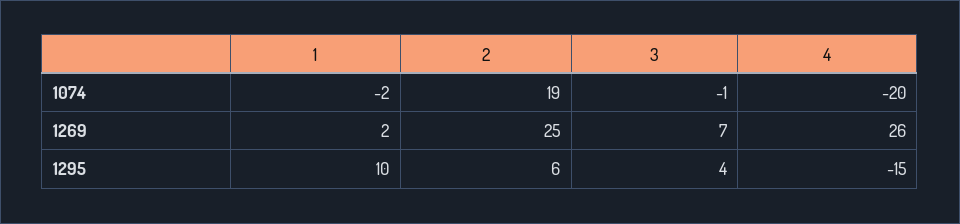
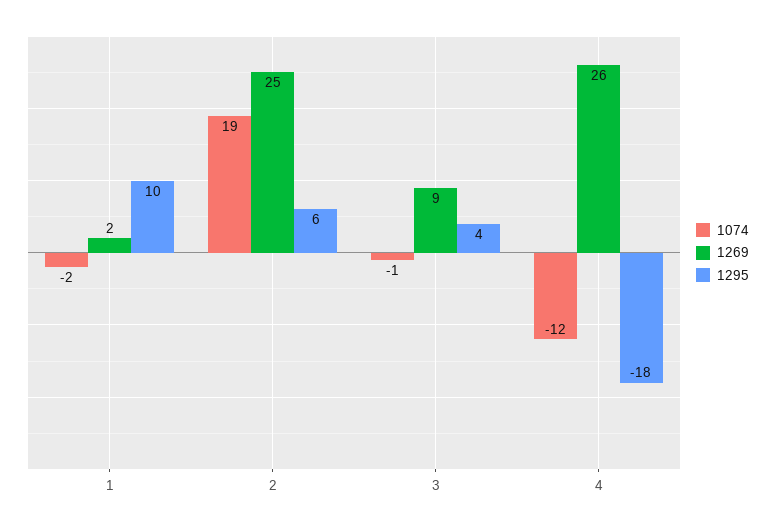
  {
    "1074": {
      "1": -2,
      "2": 19,
      "3": -1,
-     "4": -20
+     "4": -12
    },
    "1269": {
      "1": 2,
      "2": 25,
-     "3": 7,
+     "3": 9,
      "4": 26
    },
    "1295": {
      "1": 10,
      "2": 6,
      "3": 4,
-     "4": -15
+     "4": -18
    }
  }

